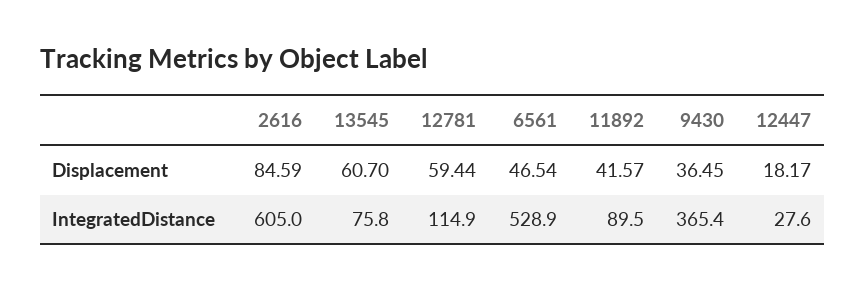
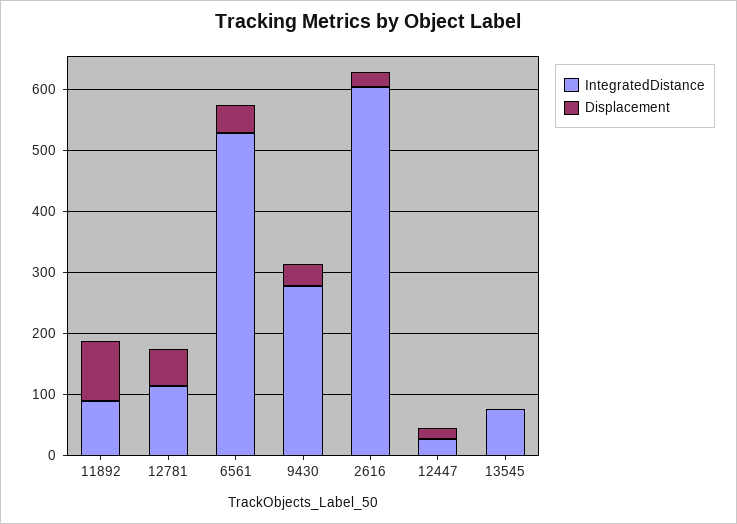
  {
    "Displacement": {
-     "2616": 84.59,
+     "2616": 20,
-     "13545": 60.7,
+     "13545": 0,
      "12781": 59.44,
      "6561": 46.54,
-     "11892": 41.57,
+     "11892": 100,
      "9430": 36.45,
      "12447": 18.17
    },
    "IntegratedDistance": {
      "2616": 605,
      "13545": 75.8,
      "12781": 114.9,
      "6561": 528.9,
      "11892": 89.5,
-     "9430": 365.4,
+     "9430": 280,
      "12447": 27.6
    }
  }

